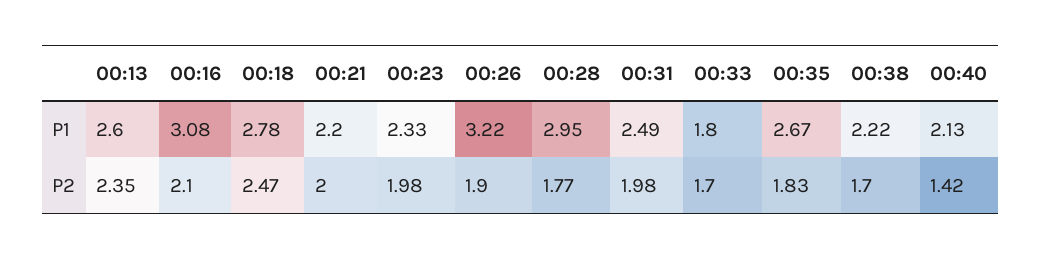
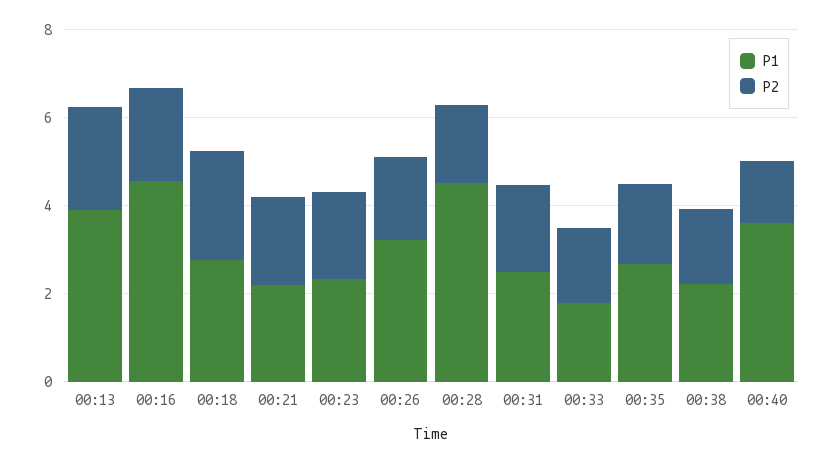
  {
    "P1": {
-     "00:13": 2.6,
+     "00:13": 4,
-     "00:16": 3.08,
+     "00:16": 4.5,
      "00:18": 2.78,
      "00:21": 2.2,
      "00:23": 2.33,
      "00:26": 3.22,
-     "00:28": 2.95,
+     "00:28": 4.5,
      "00:31": 2.49,
      "00:33": 1.8,
      "00:35": 2.67,
      "00:38": 2.22,
-     "00:40": 2.13
+     "00:40": 3.5
    },
    "P2": {
      "00:13": 2.35,
      "00:16": 2.1,
      "00:18": 2.47,
      "00:21": 2,
      "00:23": 1.98,
      "00:26": 1.9,
      "00:28": 1.77,
      "00:31": 1.98,
      "00:33": 1.7,
      "00:35": 1.83,
      "00:38": 1.7,
      "00:40": 1.42
    }
  }

